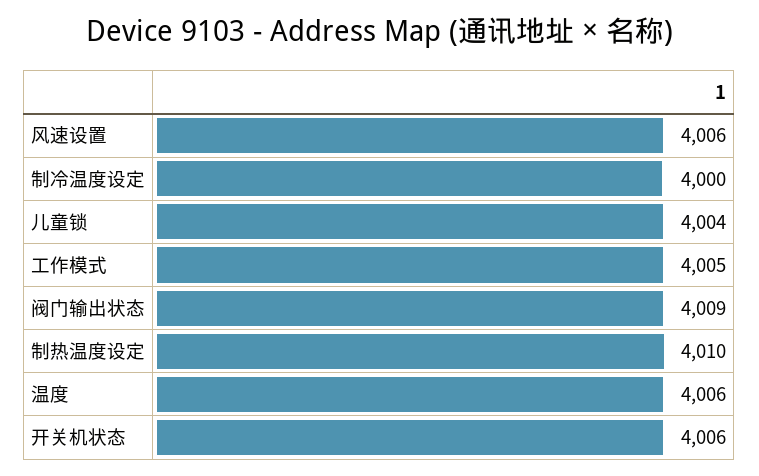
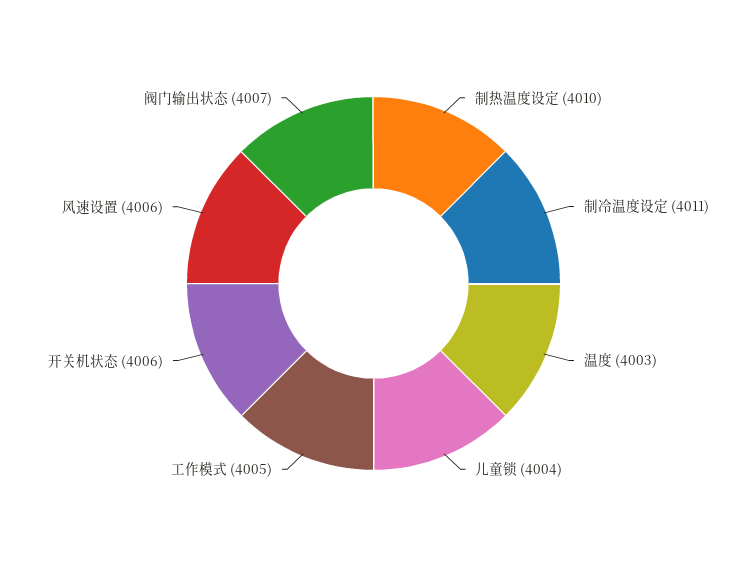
  {
    "风速设置": 4006,
-   "制冷温度设定": 4000,
+   "制冷温度设定": 4011,
    "儿童锁": 4004,
    "工作模式": 4005,
-   "阀门输出状态": 4009,
+   "阀门输出状态": 4007,
    "制热温度设定": 4010,
-   "温度": 4006,
+   "温度": 4003,
    "开关机状态": 4006
  }

